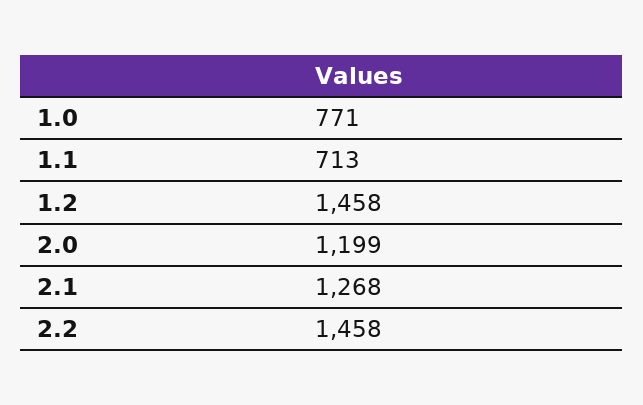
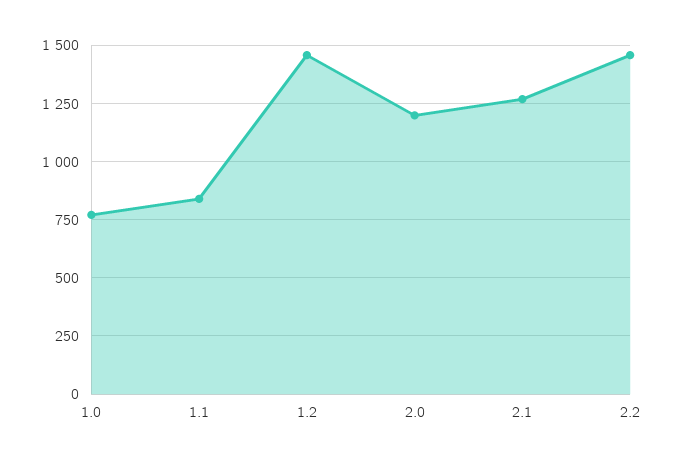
  {
    "1.0": 771,
-   "1.1": 713,
+   "1.1": 850,
    "1.2": 1458,
    "2.0": 1199,
    "2.1": 1268,
    "2.2": 1458
  }

